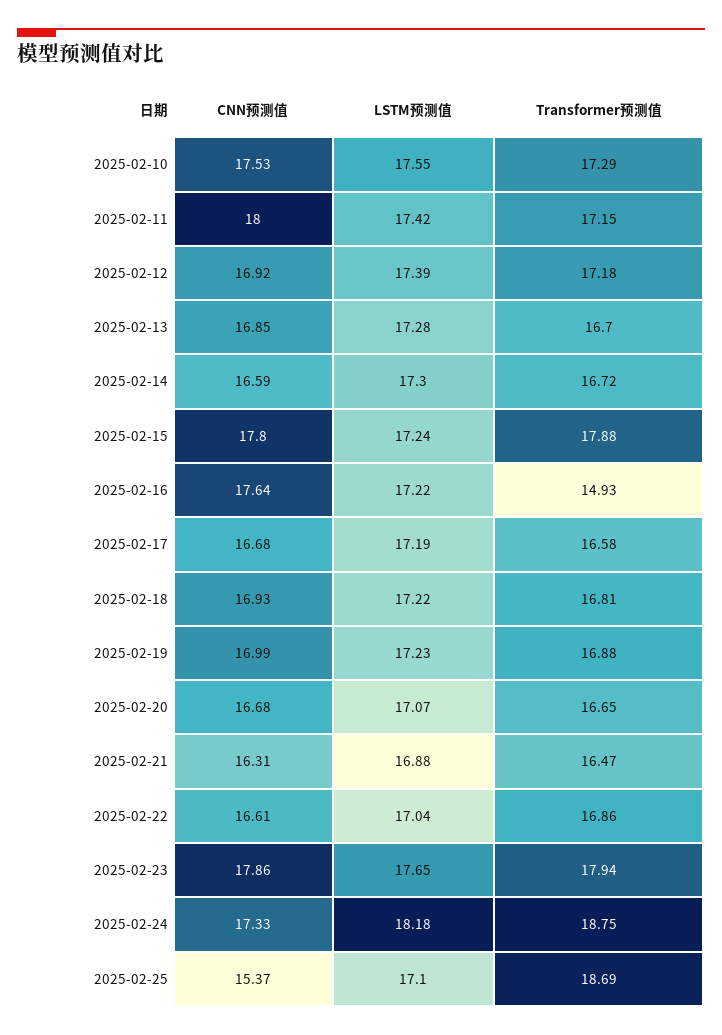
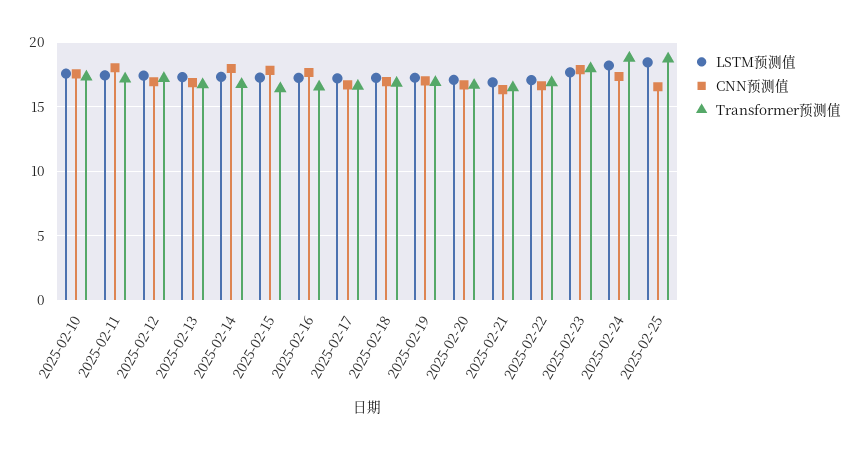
  {
    "CNN预测值": {
      "2025-02-10": 17.53,
      "2025-02-11": 18,
      "2025-02-12": 16.92,
      "2025-02-13": 16.85,
-     "2025-02-14": 16.59,
+     "2025-02-14": 18,
      "2025-02-15": 17.8,
      "2025-02-16": 17.64,
      "2025-02-17": 16.68,
      "2025-02-18": 16.93,
      "2025-02-19": 16.99,
      "2025-02-20": 16.68,
      "2025-02-21": 16.31,
      "2025-02-22": 16.61,
      "2025-02-23": 17.86,
      "2025-02-24": 17.33,
-     "2025-02-25": 15.37
+     "2025-02-25": 16.5
    },
    "LSTM预测值": {
      "2025-02-10": 17.55,
      "2025-02-11": 17.42,
      "2025-02-12": 17.39,
      "2025-02-13": 17.28,
      "2025-02-14": 17.3,
      "2025-02-15": 17.24,
      "2025-02-16": 17.22,
      "2025-02-17": 17.19,
      "2025-02-18": 17.22,
      "2025-02-19": 17.23,
      "2025-02-20": 17.07,
      "2025-02-21": 16.88,
      "2025-02-22": 17.04,
      "2025-02-23": 17.65,
      "2025-02-24": 18.18,
-     "2025-02-25": 17.1
+     "2025-02-25": 18.5
    },
    "Transformer预测值": {
      "2025-02-10": 17.29,
      "2025-02-11": 17.15,
      "2025-02-12": 17.18,
      "2025-02-13": 16.7,
      "2025-02-14": 16.72,
-     "2025-02-15": 17.88,
+     "2025-02-15": 16.5,
-     "2025-02-16": 14.93,
+     "2025-02-16": 16.5,
      "2025-02-17": 16.58,
      "2025-02-18": 16.81,
      "2025-02-19": 16.88,
      "2025-02-20": 16.65,
      "2025-02-21": 16.47,
      "2025-02-22": 16.86,
      "2025-02-23": 17.94,
      "2025-02-24": 18.75,
      "2025-02-25": 18.69
    }
  }

